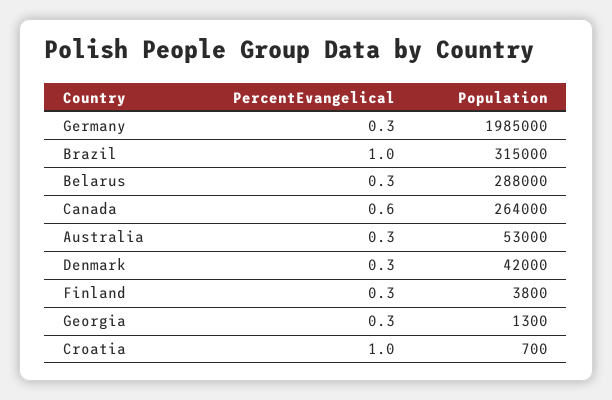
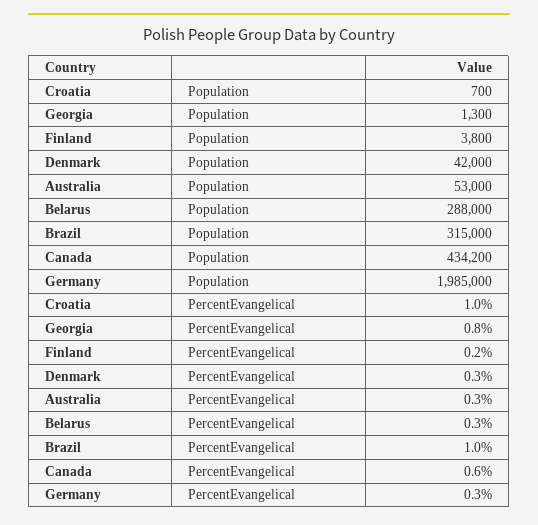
  {
    "PercentEvangelical": {
      "Germany": 0.3,
      "Brazil": 1,
      "Belarus": 0.3,
      "Canada": 0.6,
      "Australia": 0.3,
      "Denmark": 0.3,
-     "Finland": 0.3,
+     "Finland": 0.2,
-     "Georgia": 0.3,
+     "Georgia": 0.8,
      "Croatia": 1
    },
    "Population": {
      "Germany": 1985000,
      "Brazil": 315000,
      "Belarus": 288000,
-     "Canada": 264000,
+     "Canada": 434200,
      "Australia": 53000,
      "Denmark": 42000,
      "Finland": 3800,
      "Georgia": 1300,
      "Croatia": 700
    }
  }

